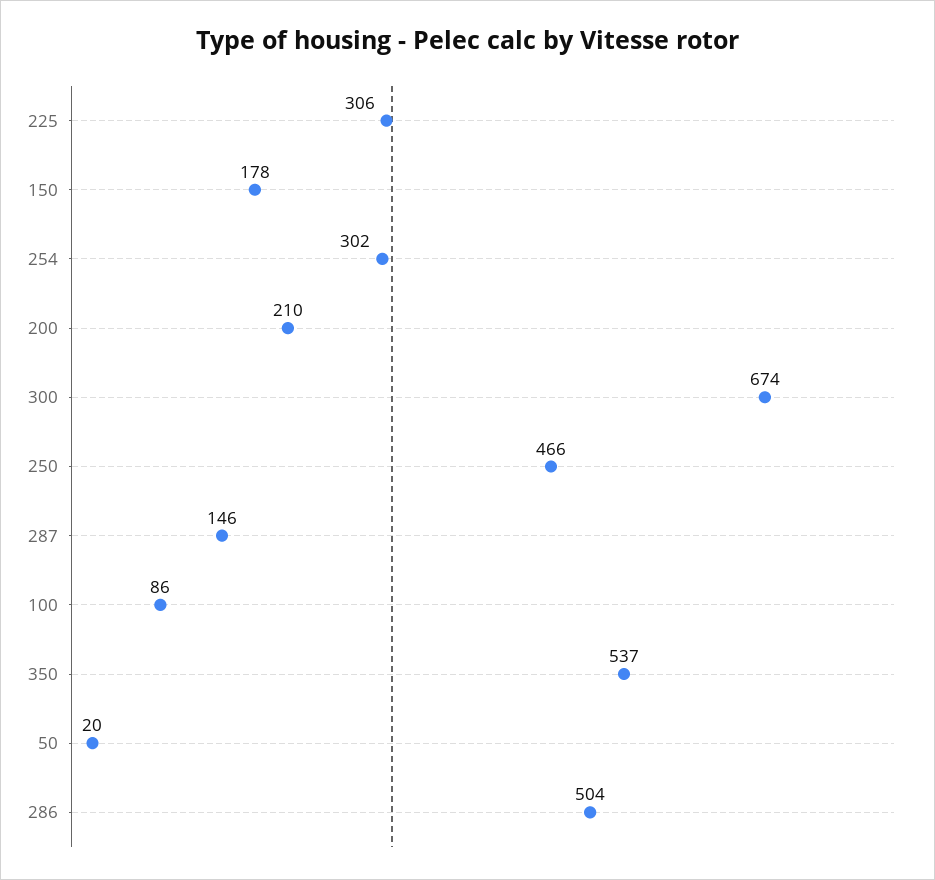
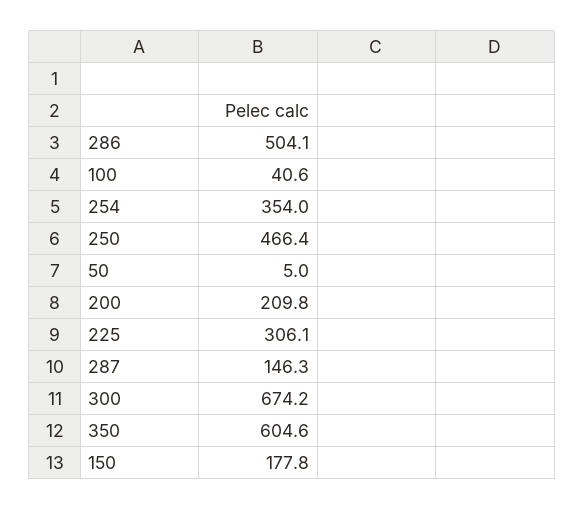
  {
    "225": 306.1,
    "150": 177.8,
-   "254": 302,
+   "254": 354,
    "200": 209.8,
    "300": 674.2,
    "250": 466.4,
    "287": 146.3,
-   "100": 86,
+   "100": 40.6,
-   "350": 537,
+   "350": 604.6,
-   "50": 20,
+   "50": 5,
    "286": 504.1
  }

